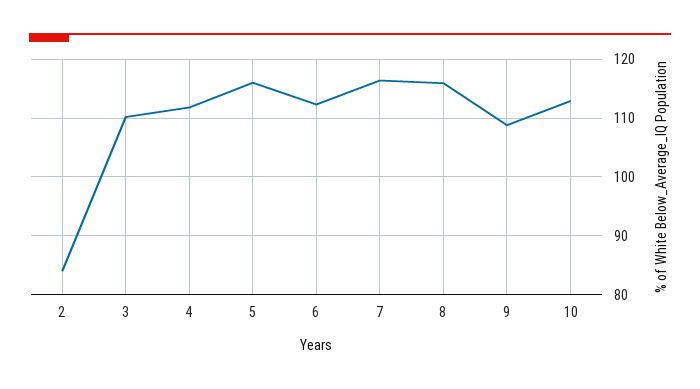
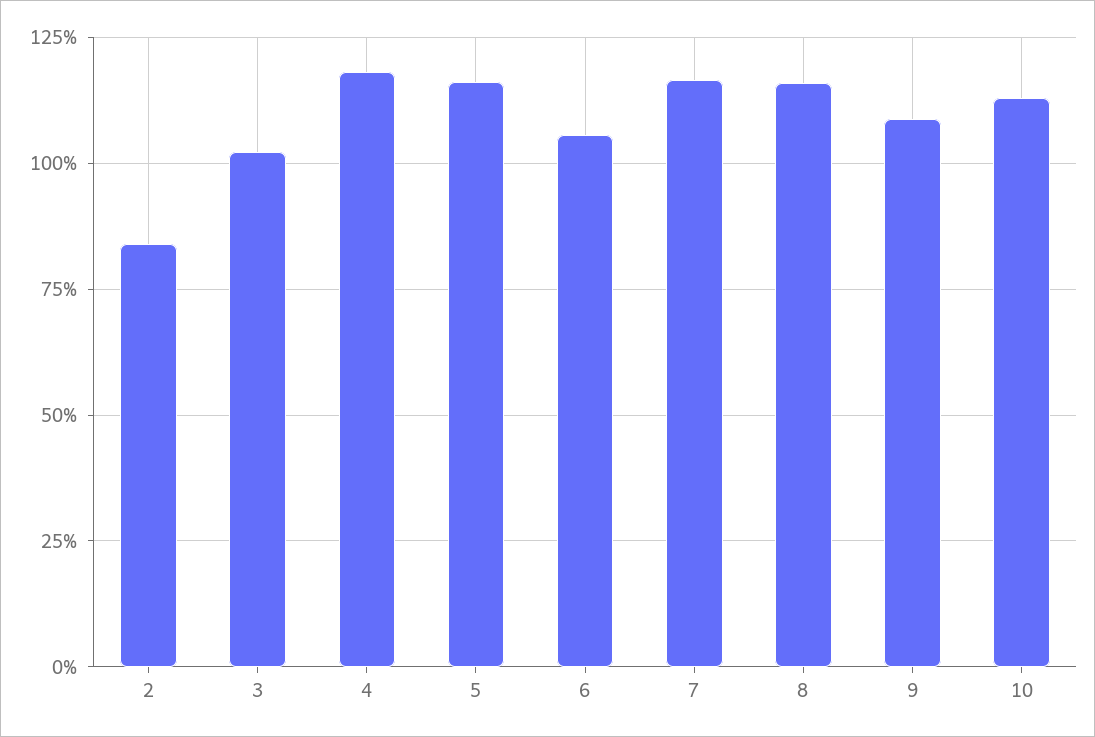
  {
    "2": 84,
-   "3": 110,
+   "3": 102.5,
-   "4": 112,
+   "4": 117.5,
    "5": 116,
-   "6": 112,
+   "6": 105,
    "7": 116,
    "8": 116,
    "9": 108,
    "10": 112
  }

